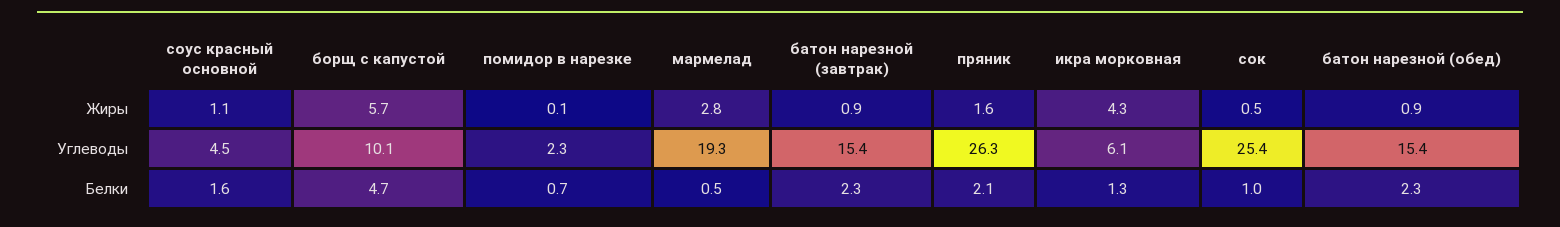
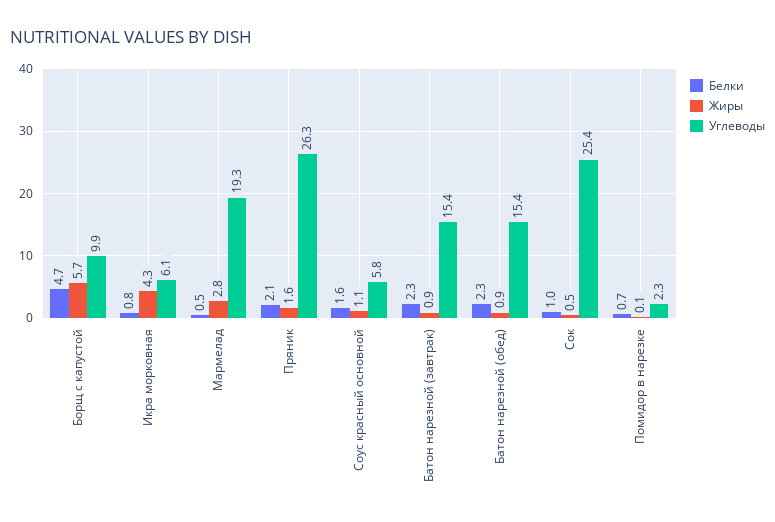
  {
    "Жиры": {
      "соус красный основной": 1.1,
      "борщ с капустой": 5.7,
      "помидор в нарезке": 0.1,
      "мармелад": 2.8,
      "батон нарезной (завтрак)": 0.9,
      "пряник": 1.6,
      "икра морковная": 4.3,
      "сок": 0.5,
      "батон нарезной (обед)": 0.9
    },
    "Углеводы": {
-     "соус красный основной": 4.5,
+     "соус красный основной": 5.8,
-     "борщ с капустой": 10.1,
+     "борщ с капустой": 9.9,
      "помидор в нарезке": 2.3,
      "мармелад": 19.3,
      "батон нарезной (завтрак)": 15.4,
      "пряник": 26.3,
      "икра морковная": 6.1,
      "сок": 25.4,
      "батон нарезной (обед)": 15.4
    },
    "Белки": {
      "соус красный основной": 1.6,
      "борщ с капустой": 4.7,
      "помидор в нарезке": 0.7,
      "мармелад": 0.5,
      "батон нарезной (завтрак)": 2.3,
      "пряник": 2.1,
-     "икра морковная": 1.3,
+     "икра морковная": 0.8,
      "сок": 1,
      "батон нарезной (обед)": 2.3
    }
  }

